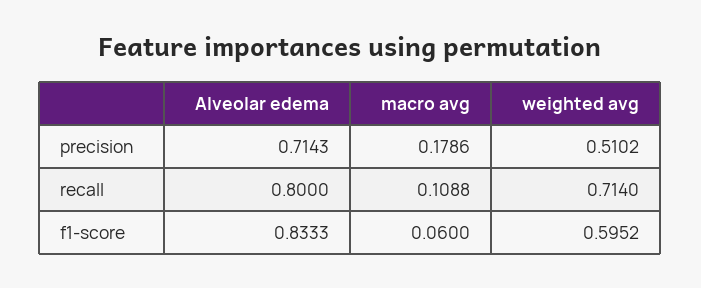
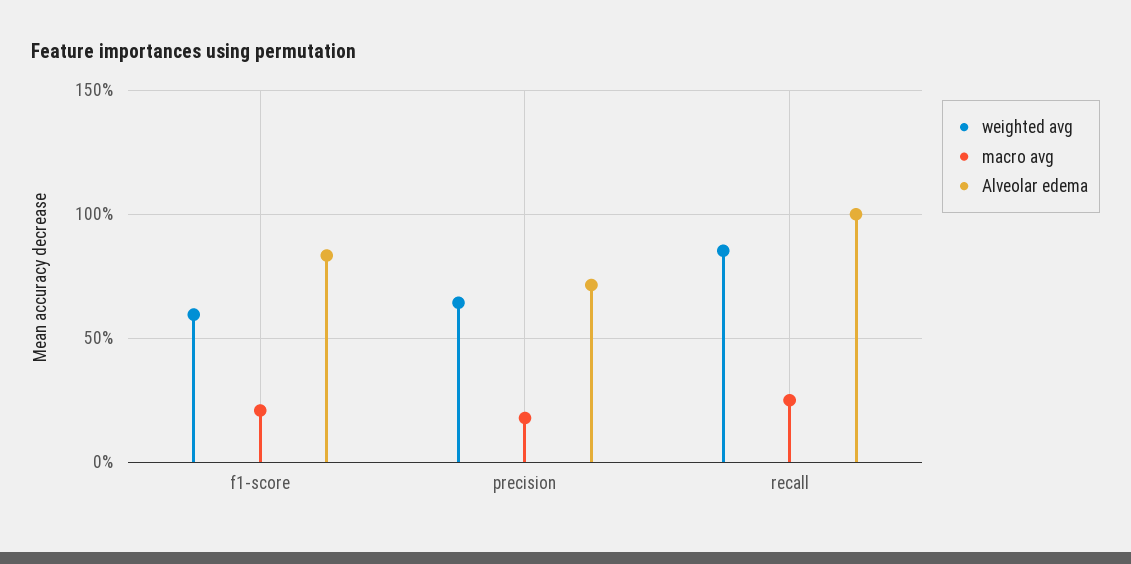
  {
    "Alveolar edema": {
      "precision": 0.7143,
-     "recall": 0.8,
+     "recall": 1,
      "f1-score": 0.8333
    },
    "macro avg": {
      "precision": 0.1786,
-     "recall": 0.1088,
+     "recall": 0.25,
-     "f1-score": 0.06
+     "f1-score": 0.2
    },
    "weighted avg": {
-     "precision": 0.5102,
+     "precision": 0.65,
-     "recall": 0.714,
+     "recall": 0.85,
      "f1-score": 0.5952
    }
  }

